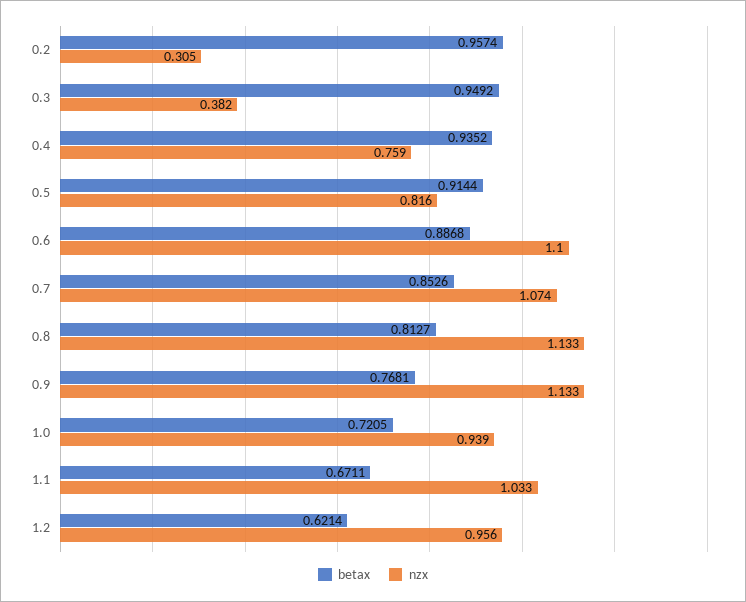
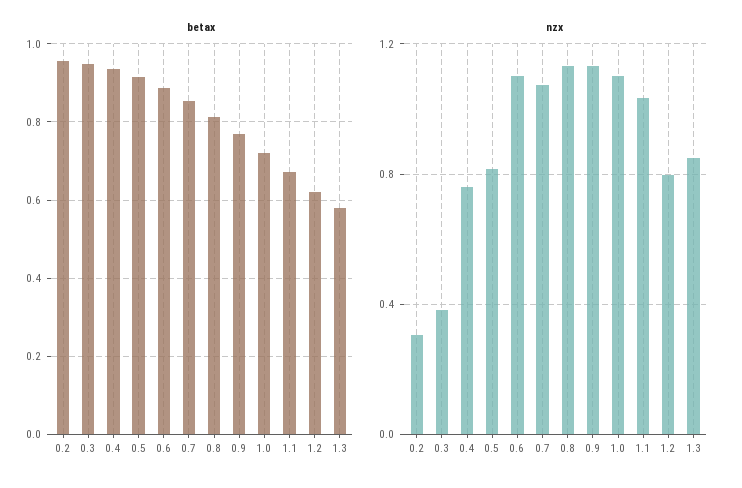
  {
    "betax": {
      "0.2": 0.9574,
      "0.3": 0.9492,
      "0.4": 0.9352,
      "0.5": 0.9144,
      "0.6": 0.8868,
      "0.7": 0.8526,
      "0.8": 0.8127,
      "0.9": 0.7681,
      "1.0": 0.7205,
      "1.1": 0.6711,
-     "1.2": 0.6214
+     "1.2": 0.6214,
+     "1.3": 0.58
    },
    "nzx": {
      "0.2": 0.305,
      "0.3": 0.382,
      "0.4": 0.759,
      "0.5": 0.816,
      "0.6": 1.1,
      "0.7": 1.074,
      "0.8": 1.133,
      "0.9": 1.133,
-     "1.0": 0.939,
+     "1.0": 1.1,
      "1.1": 1.033,
-     "1.2": 0.956
+     "1.2": 0.8,
+     "1.3": 0.85
    }
  }

